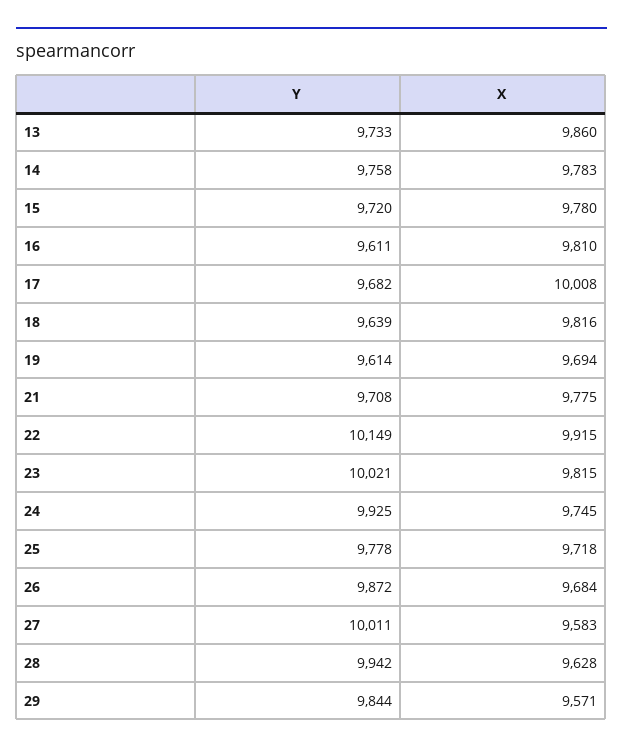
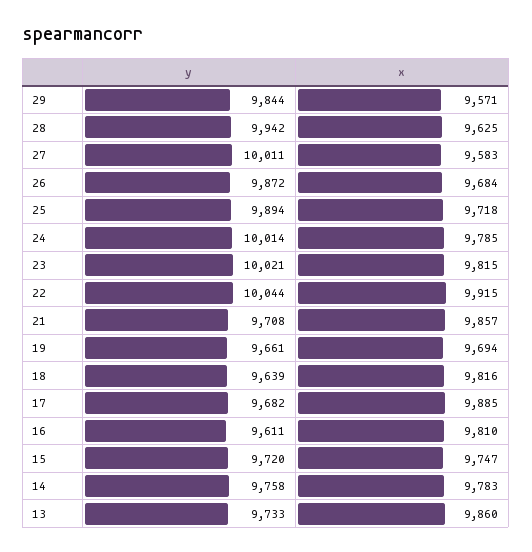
  {
    "Y": {
      "13": 9733,
      "14": 9758,
      "15": 9720,
      "16": 9611,
      "17": 9682,
      "18": 9639,
-     "19": 9614,
+     "19": 9661,
      "21": 9708,
-     "22": 10149,
+     "22": 10044,
      "23": 10021,
-     "24": 9925,
+     "24": 10014,
-     "25": 9778,
+     "25": 9894,
      "26": 9872,
      "27": 10011,
      "28": 9942,
      "29": 9844
    },
    "X": {
      "13": 9860,
      "14": 9783,
-     "15": 9780,
+     "15": 9747,
      "16": 9810,
-     "17": 10008,
+     "17": 9885,
      "18": 9816,
      "19": 9694,
-     "21": 9775,
+     "21": 9857,
      "22": 9915,
      "23": 9815,
-     "24": 9745,
+     "24": 9785,
      "25": 9718,
      "26": 9684,
      "27": 9583,
-     "28": 9628,
+     "28": 9625,
      "29": 9571
    }
  }

